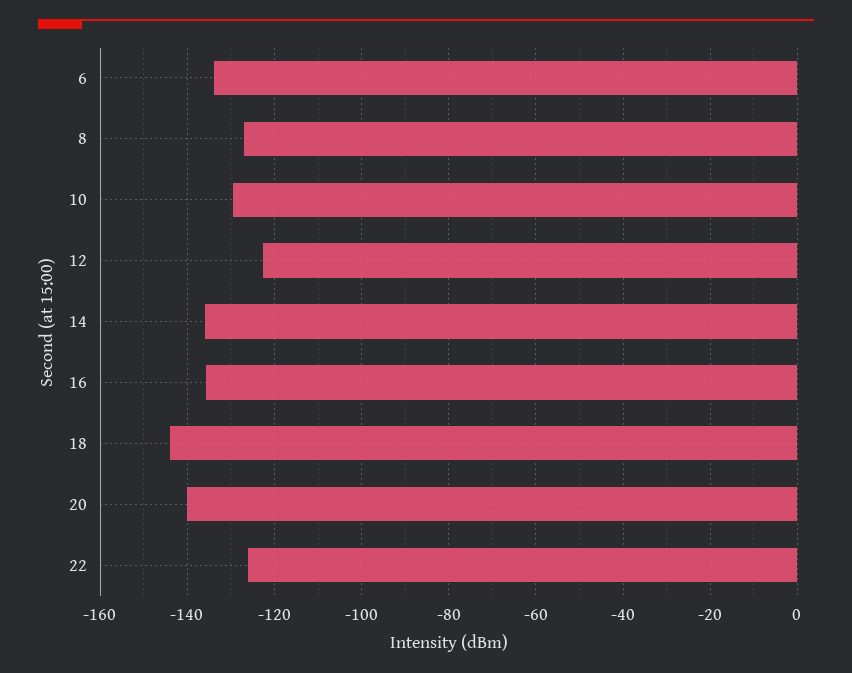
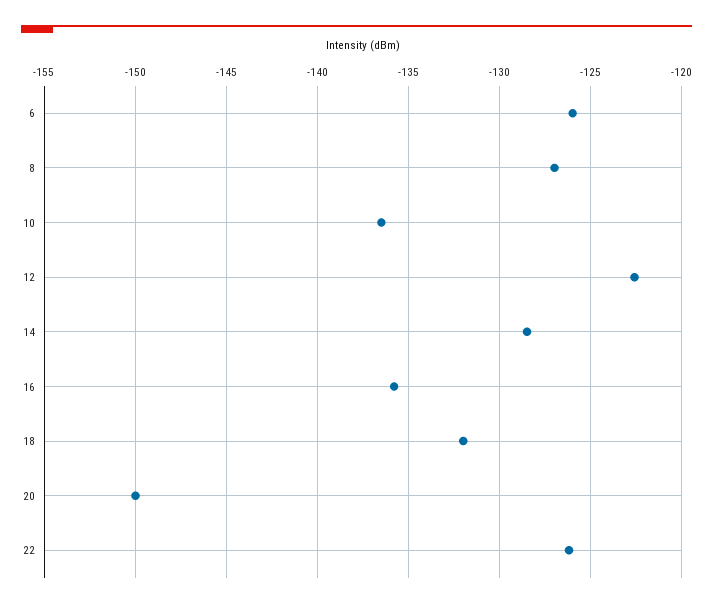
  {
-   "6": -134,
+   "6": -126,
    "8": -127,
-   "10": -130,
+   "10": -136.5,
    "12": -122.5,
-   "14": -136,
+   "14": -128.5,
    "16": -136,
-   "18": -144,
+   "18": -132,
-   "20": -140,
+   "20": -150,
    "22": -126
  }

